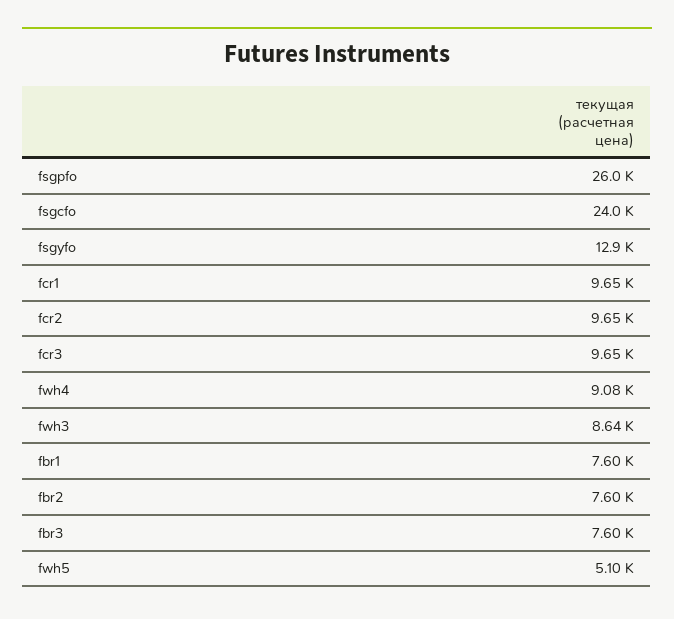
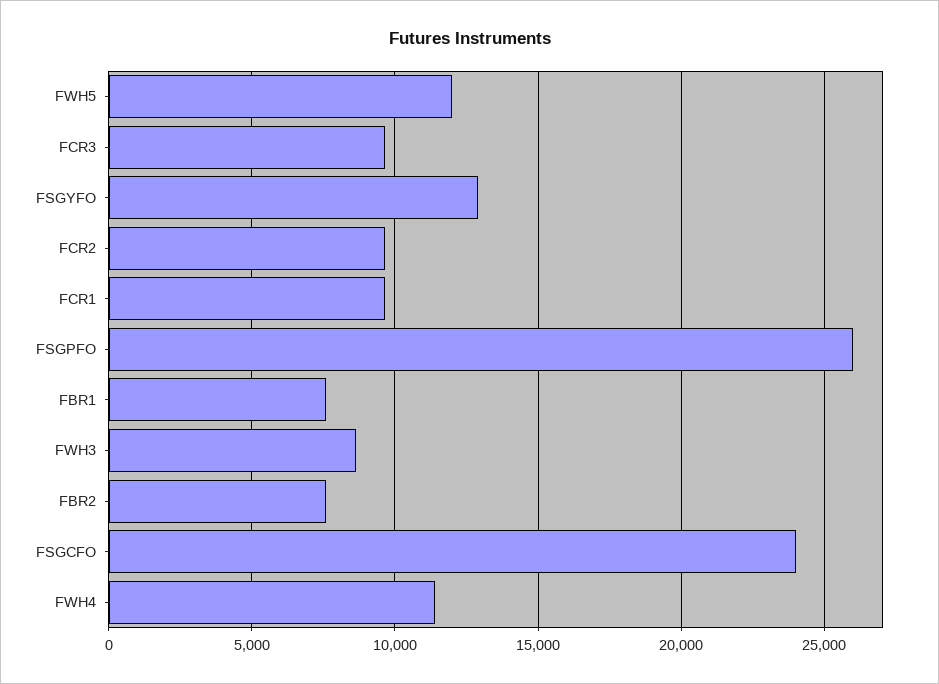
  {
    "fsgpfo": 26000,
    "fsgcfo": 24000,
    "fsgyfo": 12900,
    "fcr1": 9650,
    "fcr2": 9650,
    "fcr3": 9650,
-   "fwh4": 9080,
+   "fwh4": 11500,
    "fwh3": 8640,
    "fbr1": 7600,
    "fbr2": 7600,
-   "fbr3": 7600,
-   "fwh5": 5100
+   "fwh5": 12000
  }

